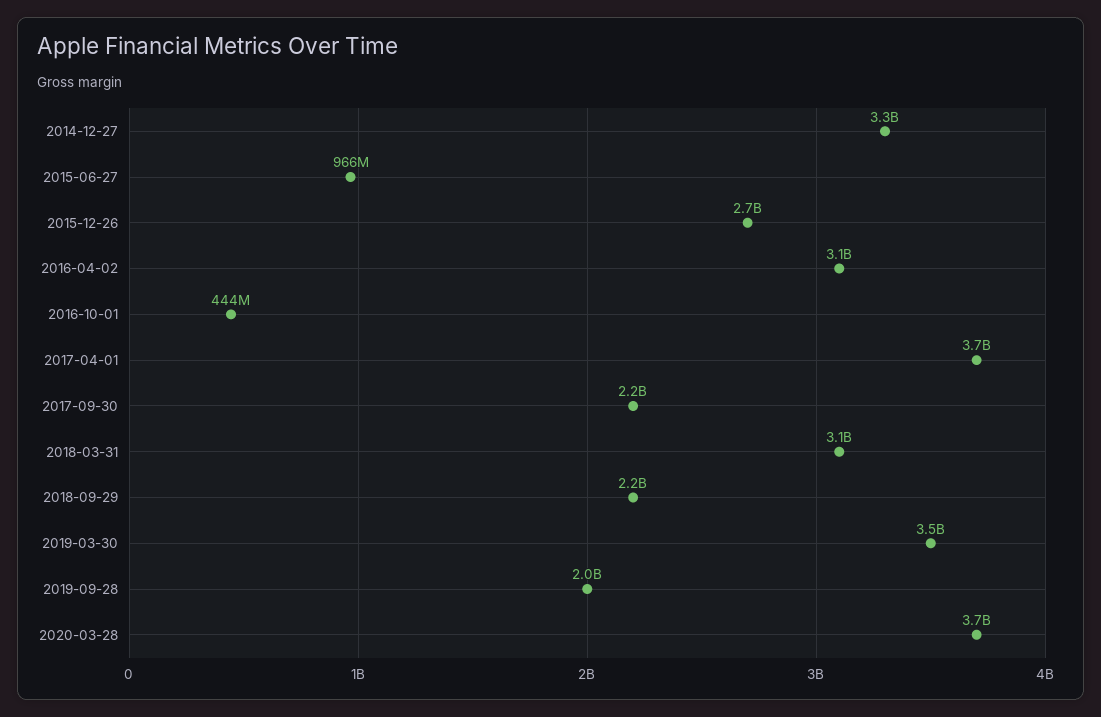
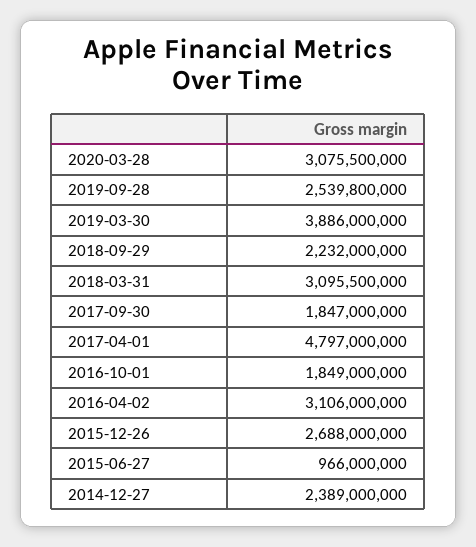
  {
-   "2014-12-27": 3300000000,
+   "2014-12-27": 2389000000,
    "2015-06-27": 966000000,
    "2015-12-26": 2688000000,
    "2016-04-02": 3106000000,
-   "2016-10-01": 444000000,
+   "2016-10-01": 1849000000,
-   "2017-04-01": 3700000000,
+   "2017-04-01": 4797000000,
-   "2017-09-30": 2200000000,
+   "2017-09-30": 1847000000,
    "2018-03-31": 3095500000,
    "2018-09-29": 2232000000,
-   "2019-03-30": 3500000000,
+   "2019-03-30": 3886000000,
-   "2019-09-28": 2000000000,
+   "2019-09-28": 2539800000,
-   "2020-03-28": 3700000000
+   "2020-03-28": 3075500000
  }

